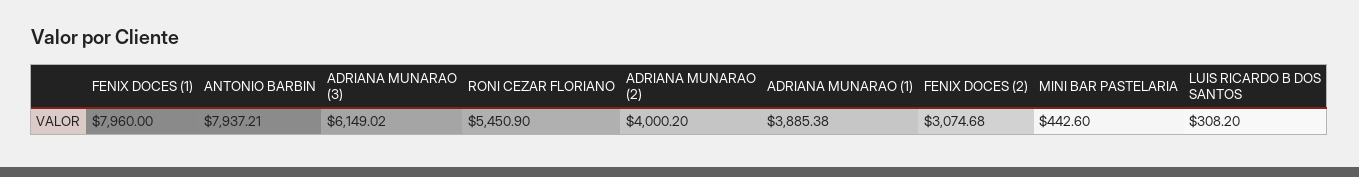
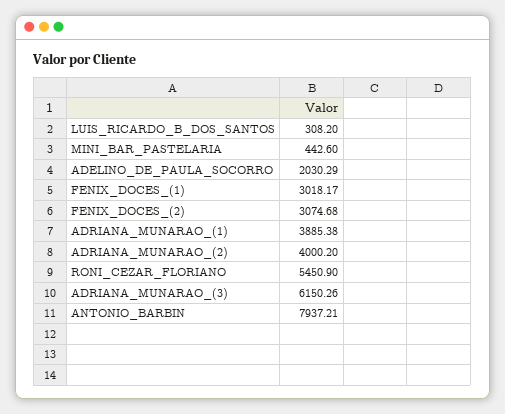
  {
-   "FENIX DOCES (1)": 7960,
+   "FENIX DOCES (1)": 3018.17,
    "ANTONIO BARBIN": 7937.21,
-   "ADRIANA MUNARAO (3)": 6149.02,
+   "ADRIANA MUNARAO (3)": 6150.26,
    "RONI CEZAR FLORIANO": 5450.9,
    "ADRIANA MUNARAO (2)": 4000.2,
    "ADRIANA MUNARAO (1)": 3885.38,
    "FENIX DOCES (2)": 3074.68,
    "MINI BAR PASTELARIA": 442.6,
-   "LUIS RICARDO B DOS SANTOS": 308.2
+   "LUIS RICARDO B DOS SANTOS": 308.2,
+   "ADELINO_DE_PAULA_SOCORRO": 2030.29
  }

